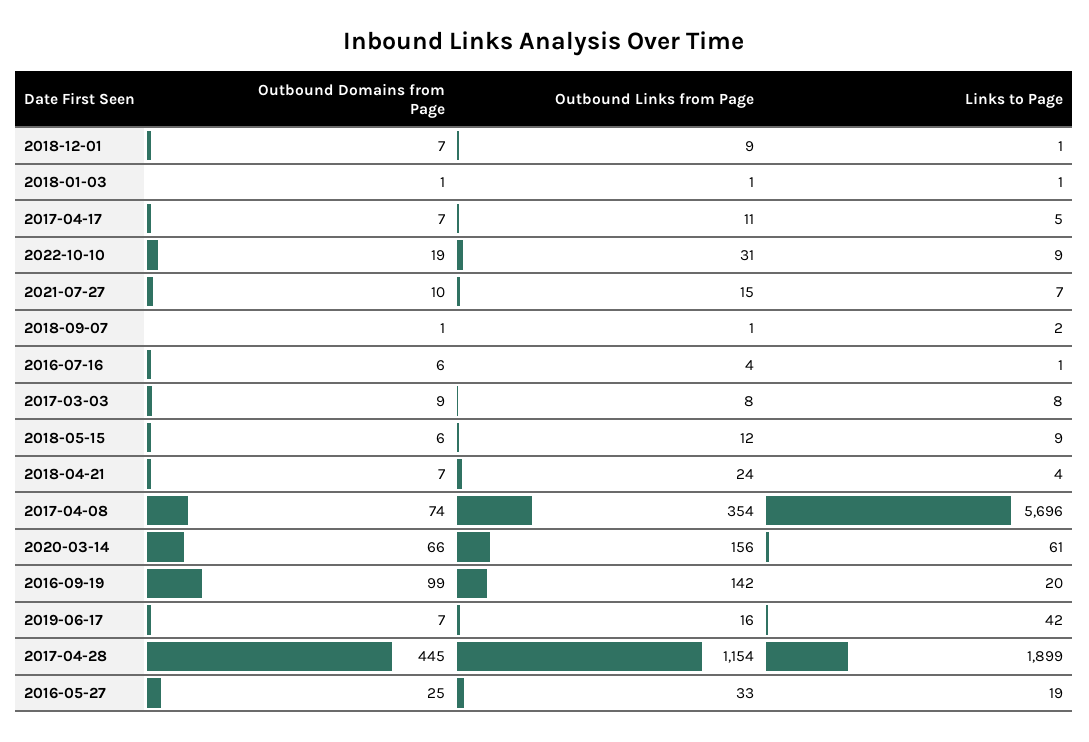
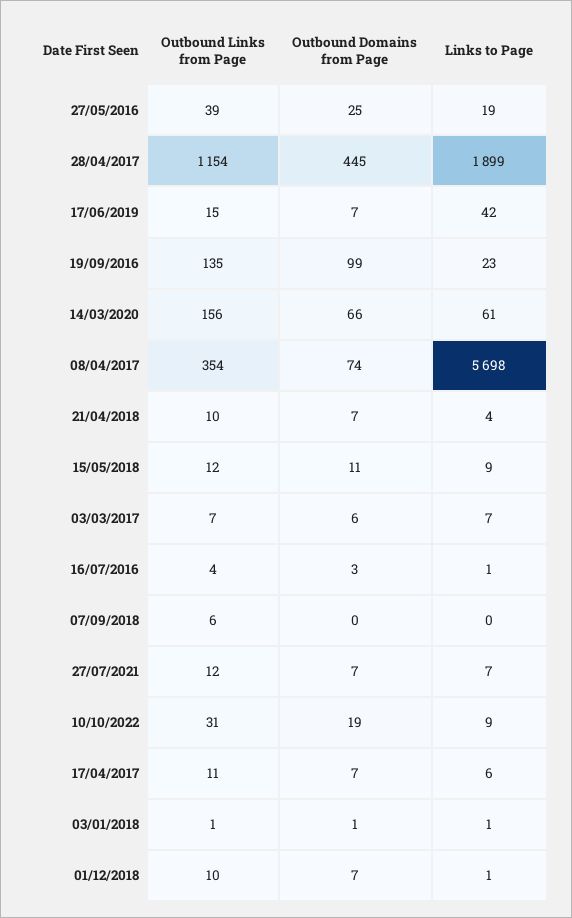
  {
    "Outbound Domains from Page": {
      "2018-12-01": 7,
      "2018-01-03": 1,
      "2017-04-17": 7,
      "2022-10-10": 19,
-     "2021-07-27": 10,
+     "2021-07-27": 7,
-     "2018-09-07": 1,
+     "2018-09-07": 0,
-     "2016-07-16": 6,
+     "2016-07-16": 3,
-     "2017-03-03": 9,
+     "2017-03-03": 6,
-     "2018-05-15": 6,
+     "2018-05-15": 11,
      "2018-04-21": 7,
      "2017-04-08": 74,
      "2020-03-14": 66,
      "2016-09-19": 99,
      "2019-06-17": 7,
      "2017-04-28": 445,
      "2016-05-27": 25
    },
    "Outbound Links from Page": {
-     "2018-12-01": 9,
+     "2018-12-01": 10,
      "2018-01-03": 1,
      "2017-04-17": 11,
      "2022-10-10": 31,
-     "2021-07-27": 15,
+     "2021-07-27": 12,
-     "2018-09-07": 1,
+     "2018-09-07": 6,
      "2016-07-16": 4,
-     "2017-03-03": 8,
+     "2017-03-03": 7,
      "2018-05-15": 12,
-     "2018-04-21": 24,
+     "2018-04-21": 10,
      "2017-04-08": 354,
      "2020-03-14": 156,
-     "2016-09-19": 142,
+     "2016-09-19": 135,
-     "2019-06-17": 16,
+     "2019-06-17": 15,
      "2017-04-28": 1154,
-     "2016-05-27": 33
+     "2016-05-27": 39
    },
    "Links to Page": {
      "2018-12-01": 1,
      "2018-01-03": 1,
-     "2017-04-17": 5,
+     "2017-04-17": 6,
      "2022-10-10": 9,
      "2021-07-27": 7,
-     "2018-09-07": 2,
+     "2018-09-07": 0,
      "2016-07-16": 1,
-     "2017-03-03": 8,
+     "2017-03-03": 7,
      "2018-05-15": 9,
      "2018-04-21": 4,
-     "2017-04-08": 5696,
+     "2017-04-08": 5698,
      "2020-03-14": 61,
-     "2016-09-19": 20,
+     "2016-09-19": 23,
      "2019-06-17": 42,
      "2017-04-28": 1899,
      "2016-05-27": 19
    }
  }

